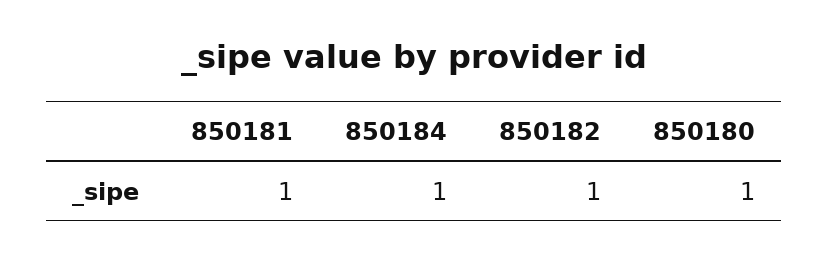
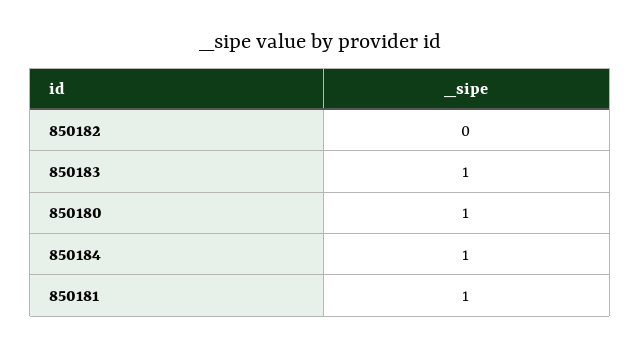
  {
    "850181": 1,
    "850184": 1,
-   "850182": 1,
+   "850182": 0,
-   "850180": 1
+   "850180": 1,
+   "850183": 1
  }

